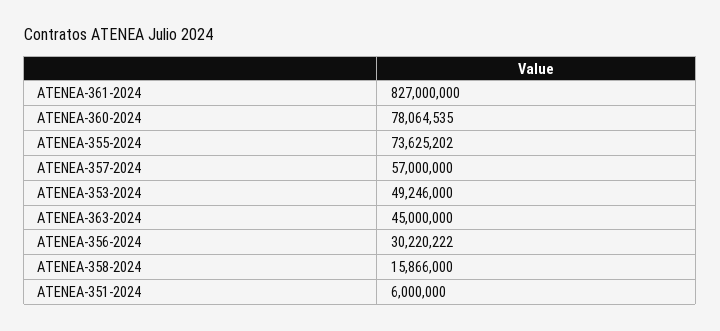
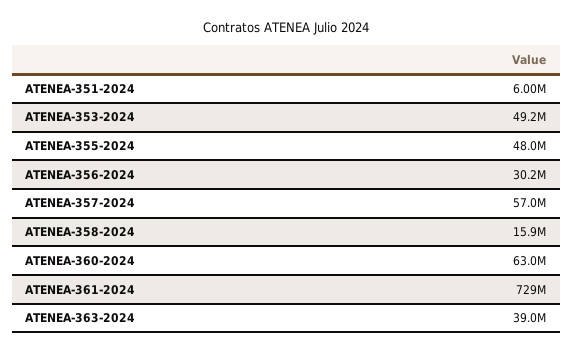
  {
-   "ATENEA-361-2024": 827000000,
+   "ATENEA-361-2024": 729000000,
-   "ATENEA-360-2024": 78064535,
+   "ATENEA-360-2024": 63000000,
-   "ATENEA-355-2024": 73625202,
+   "ATENEA-355-2024": 48000000,
    "ATENEA-357-2024": 57000000,
    "ATENEA-353-2024": 49246000,
-   "ATENEA-363-2024": 45000000,
+   "ATENEA-363-2024": 39000000,
    "ATENEA-356-2024": 30220222,
    "ATENEA-358-2024": 15866000,
    "ATENEA-351-2024": 6000000
  }

